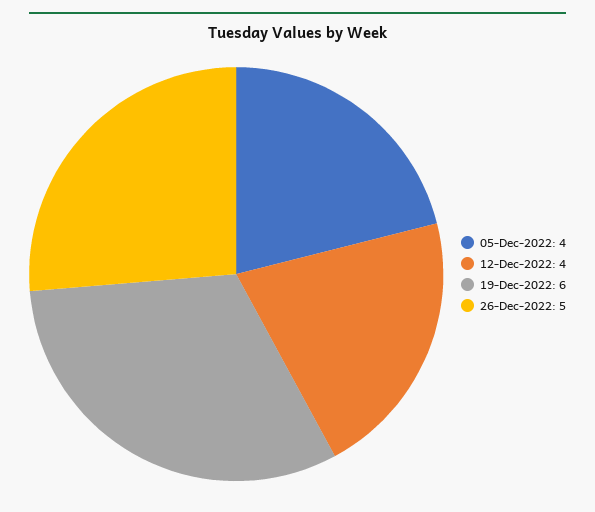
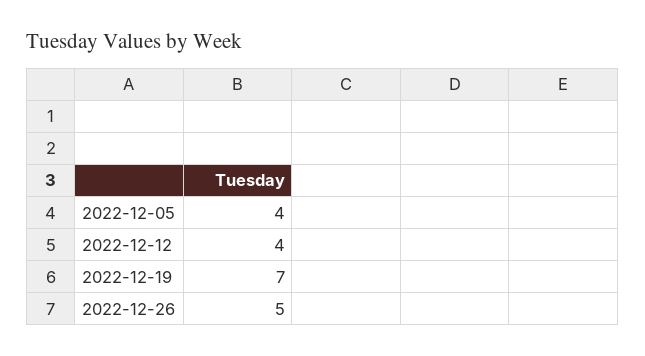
  {
    "05-Dec-2022": 4,
    "12-Dec-2022": 4,
-   "19-Dec-2022": 6,
+   "19-Dec-2022": 7,
    "26-Dec-2022": 5
  }

